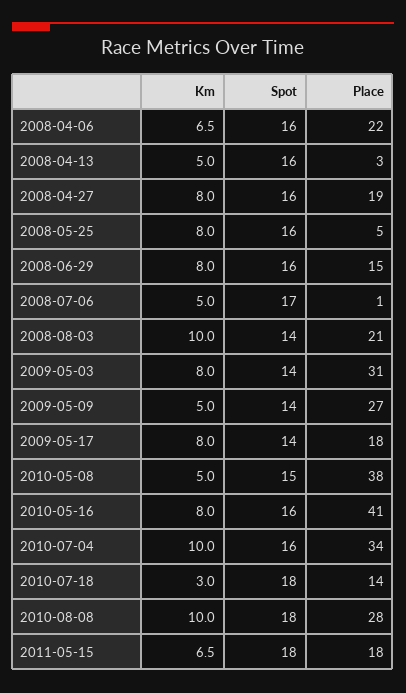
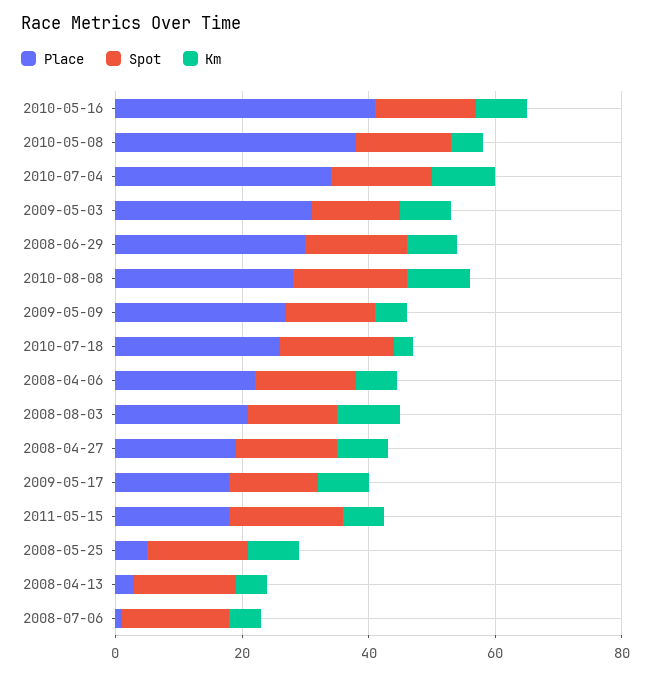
  {
    "Km": {
      "2008-04-06": 6.5,
      "2008-04-13": 5,
      "2008-04-27": 8,
      "2008-05-25": 8,
      "2008-06-29": 8,
      "2008-07-06": 5,
      "2008-08-03": 10,
      "2009-05-03": 8,
      "2009-05-09": 5,
      "2009-05-17": 8,
      "2010-05-08": 5,
      "2010-05-16": 8,
      "2010-07-04": 10,
      "2010-07-18": 3,
      "2010-08-08": 10,
      "2011-05-15": 6.5
    },
    "Spot": {
      "2008-04-06": 16,
      "2008-04-13": 16,
      "2008-04-27": 16,
      "2008-05-25": 16,
      "2008-06-29": 16,
      "2008-07-06": 17,
      "2008-08-03": 14,
      "2009-05-03": 14,
      "2009-05-09": 14,
      "2009-05-17": 14,
      "2010-05-08": 15,
      "2010-05-16": 16,
      "2010-07-04": 16,
      "2010-07-18": 18,
      "2010-08-08": 18,
      "2011-05-15": 18
    },
    "Place": {
      "2008-04-06": 22,
      "2008-04-13": 3,
      "2008-04-27": 19,
      "2008-05-25": 5,
-     "2008-06-29": 15,
+     "2008-06-29": 30,
      "2008-07-06": 1,
      "2008-08-03": 21,
      "2009-05-03": 31,
      "2009-05-09": 27,
      "2009-05-17": 18,
      "2010-05-08": 38,
      "2010-05-16": 41,
      "2010-07-04": 34,
-     "2010-07-18": 14,
+     "2010-07-18": 25,
      "2010-08-08": 28,
      "2011-05-15": 18
    }
  }

